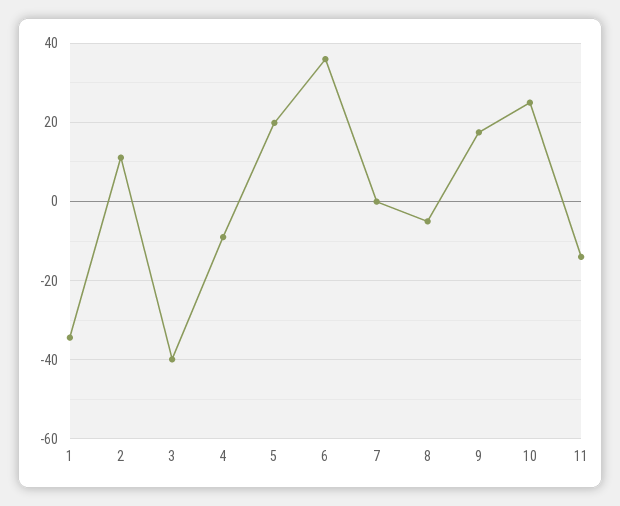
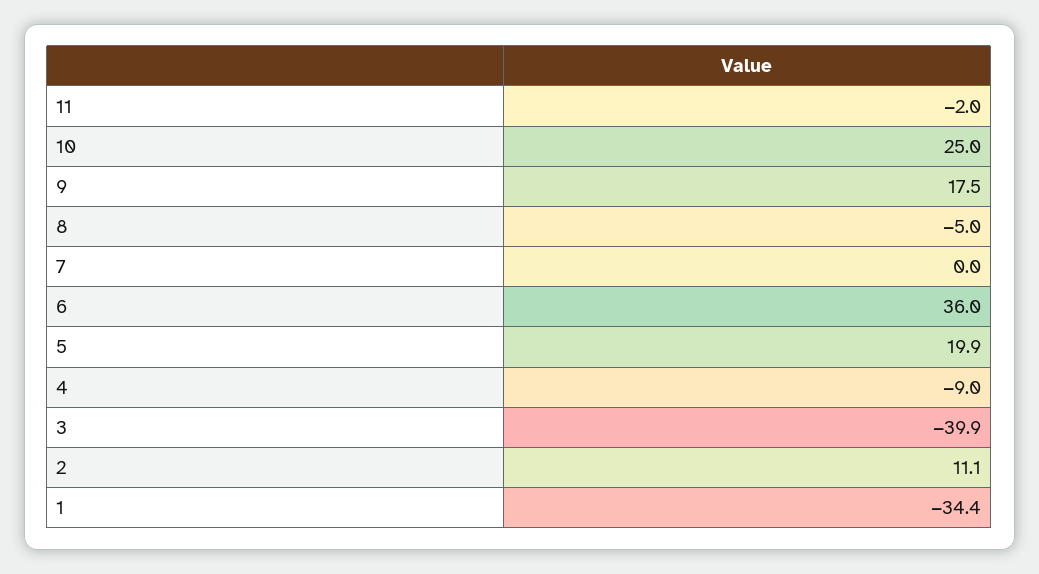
  {
    "1": -34.4,
    "2": 11.1,
    "3": -39.9,
    "4": -9,
    "5": 19.9,
    "6": 36,
    "7": 0,
    "8": -5,
    "9": 17.5,
    "10": 25,
-   "11": -14
+   "11": -2
  }

